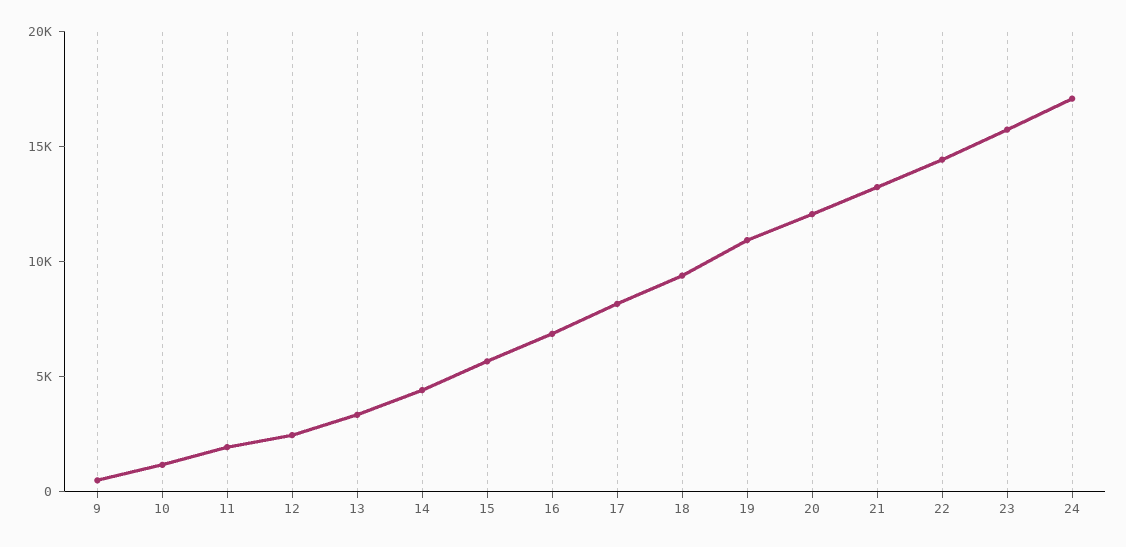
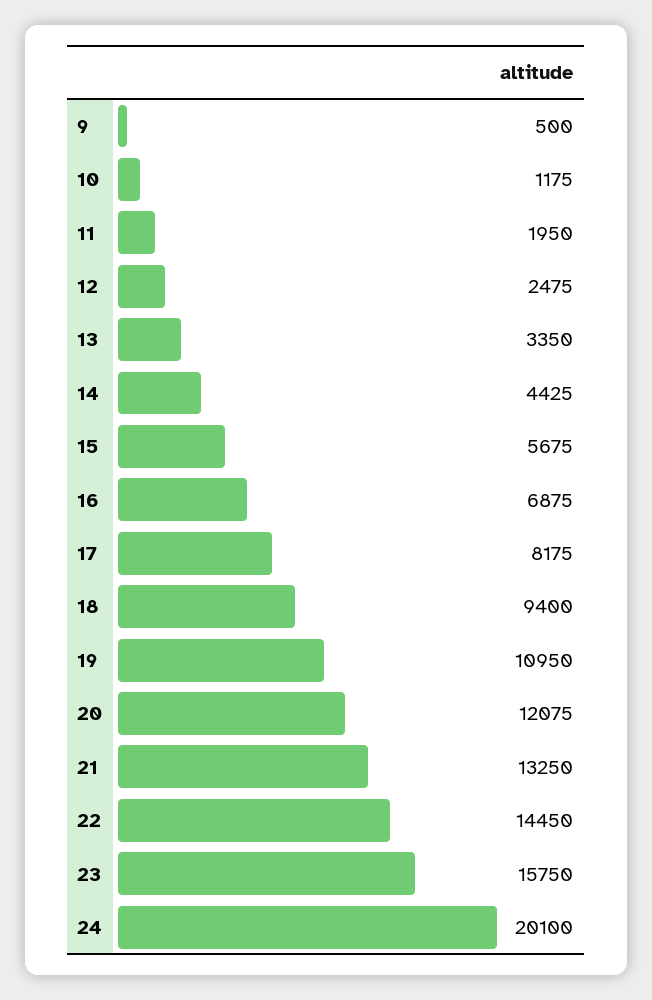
  {
    "9": 500,
    "10": 1175,
    "11": 1950,
    "12": 2475,
    "13": 3350,
    "14": 4425,
    "15": 5675,
    "16": 6875,
    "17": 8175,
    "18": 9400,
    "19": 10950,
    "20": 12075,
    "21": 13250,
    "22": 14450,
    "23": 15750,
-   "24": 17000
+   "24": 20100
  }

